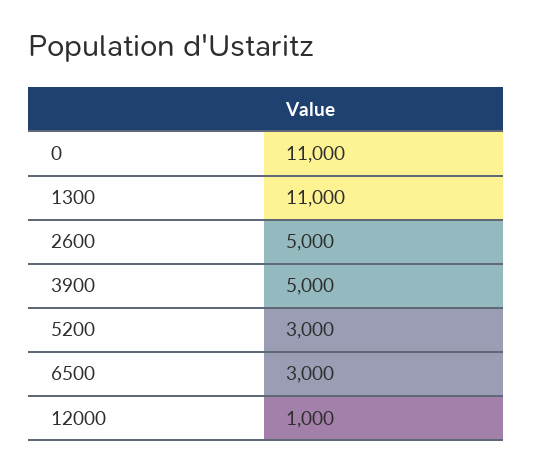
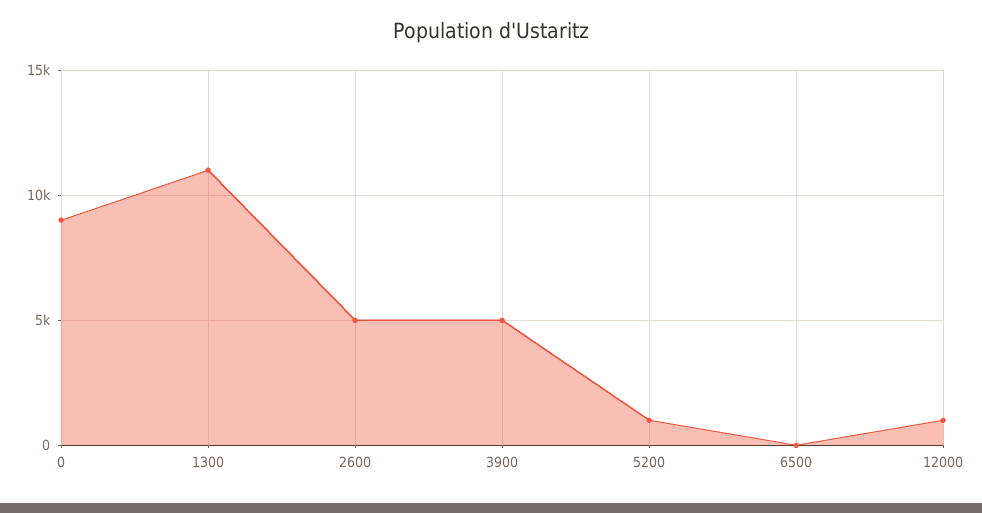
  {
-   "0": 11000,
+   "0": 9000,
    "1300": 11000,
    "2600": 5000,
    "3900": 5000,
-   "5200": 3000,
+   "5200": 1000,
-   "6500": 3000,
+   "6500": 0,
    "12000": 1000
  }

